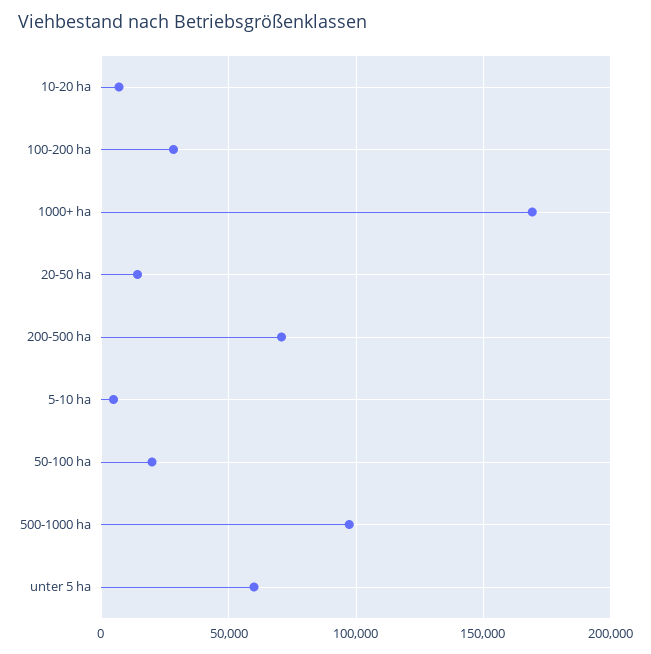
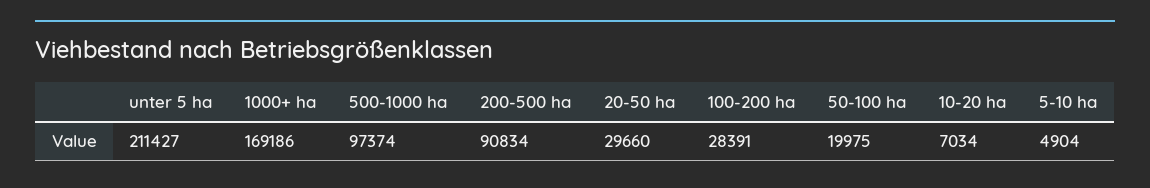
  {
    "10-20 ha": 7034,
    "100-200 ha": 28391,
    "1000+ ha": 169186,
-   "20-50 ha": 15000,
+   "20-50 ha": 29660,
-   "200-500 ha": 70000,
+   "200-500 ha": 90834,
    "5-10 ha": 4904,
    "50-100 ha": 19975,
    "500-1000 ha": 97374,
-   "unter 5 ha": 60000
+   "unter 5 ha": 211427
  }

